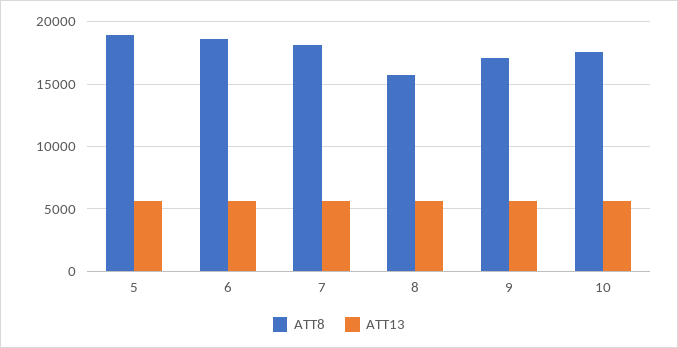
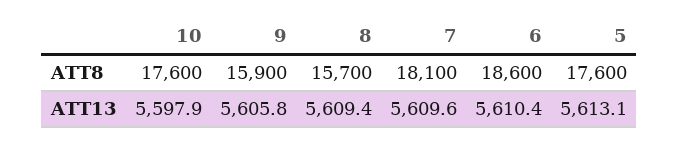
  {
    "ATT8": {
-     "5": 19000,
+     "5": 17600,
      "6": 18600,
      "7": 18100,
      "8": 15700,
-     "9": 17000,
+     "9": 15900,
      "10": 17600
    },
    "ATT13": {
      "5": 5613.1,
      "6": 5610.4,
      "7": 5609.6,
      "8": 5609.4,
      "9": 5605.8,
      "10": 5597.9
    }
  }

